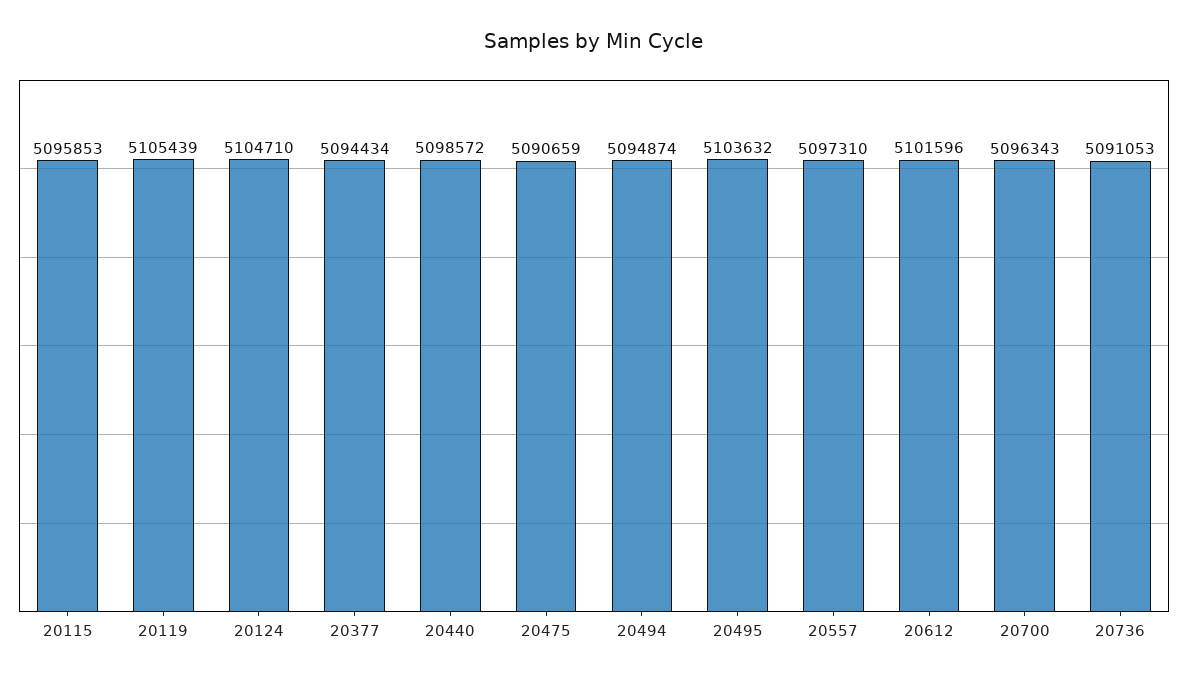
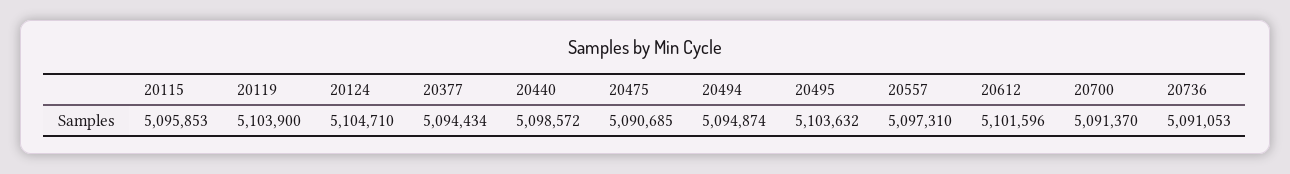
  {
    "20115": 5095853,
-   "20119": 5105439,
+   "20119": 5103900,
    "20124": 5104710,
    "20377": 5094434,
    "20440": 5098572,
-   "20475": 5090659,
+   "20475": 5090685,
    "20494": 5094874,
    "20495": 5103632,
    "20557": 5097310,
    "20612": 5101596,
-   "20700": 5096343,
+   "20700": 5091370,
    "20736": 5091053
  }

